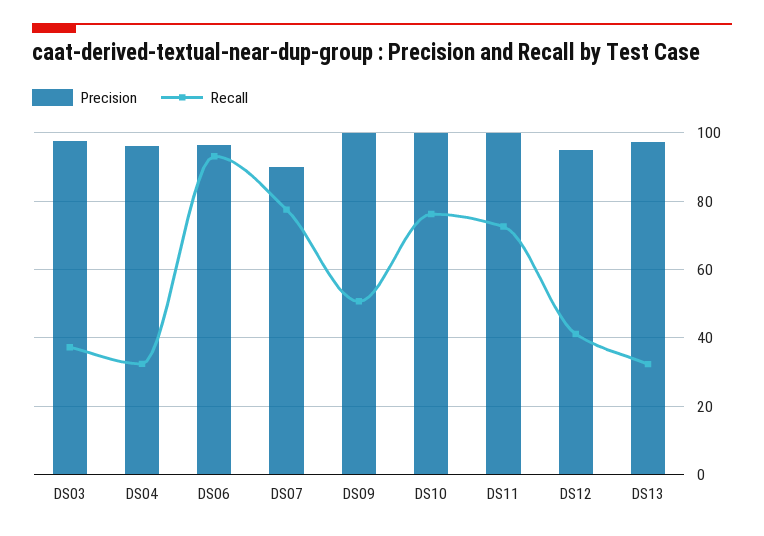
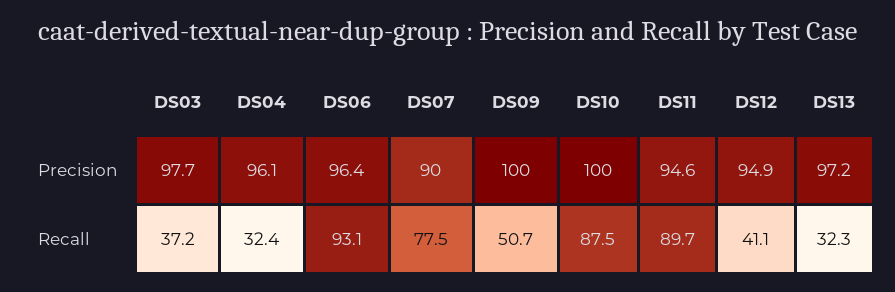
  {
    "Precision": {
      "DS03": 97.7,
      "DS04": 96.1,
      "DS06": 96.4,
      "DS07": 90,
      "DS09": 100,
      "DS10": 100,
-     "DS11": 100,
+     "DS11": 94.6,
      "DS12": 94.9,
      "DS13": 97.2
    },
    "Recall": {
      "DS03": 37.2,
      "DS04": 32.4,
      "DS06": 93.1,
      "DS07": 77.5,
      "DS09": 50.7,
-     "DS10": 76,
+     "DS10": 87.5,
-     "DS11": 72,
+     "DS11": 89.7,
      "DS12": 41.1,
      "DS13": 32.3
    }
  }

